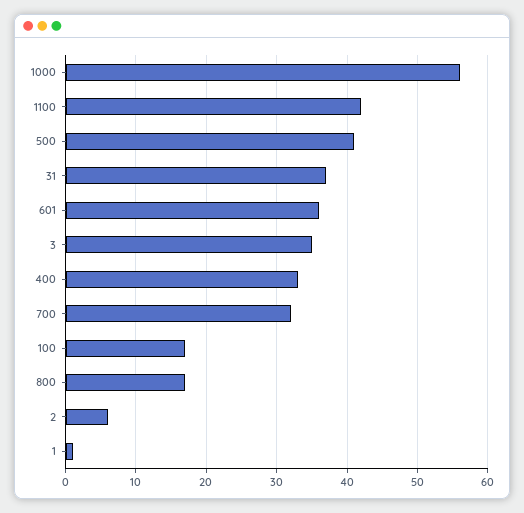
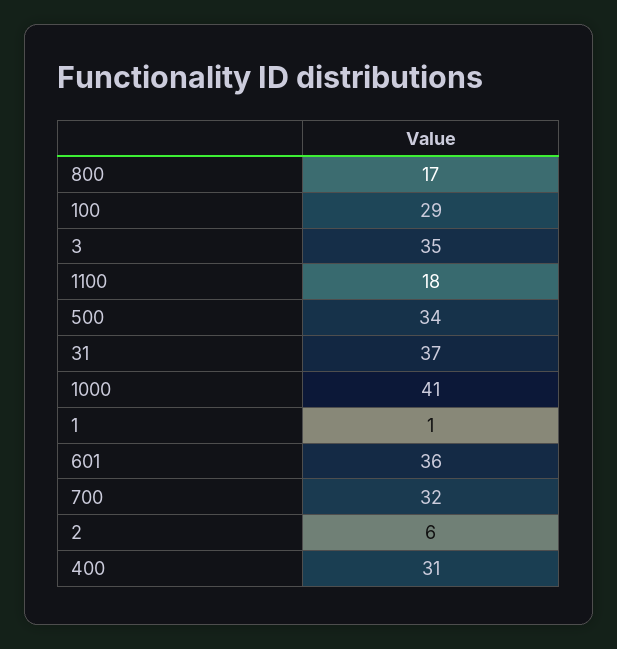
  {
-   "1000": 56,
+   "1000": 41,
-   "1100": 42,
+   "1100": 18,
-   "500": 41,
+   "500": 34,
    "31": 37,
    "601": 36,
    "3": 35,
-   "400": 33,
+   "400": 31,
    "700": 32,
-   "100": 17,
+   "100": 29,
    "800": 17,
    "2": 6,
    "1": 1
  }

